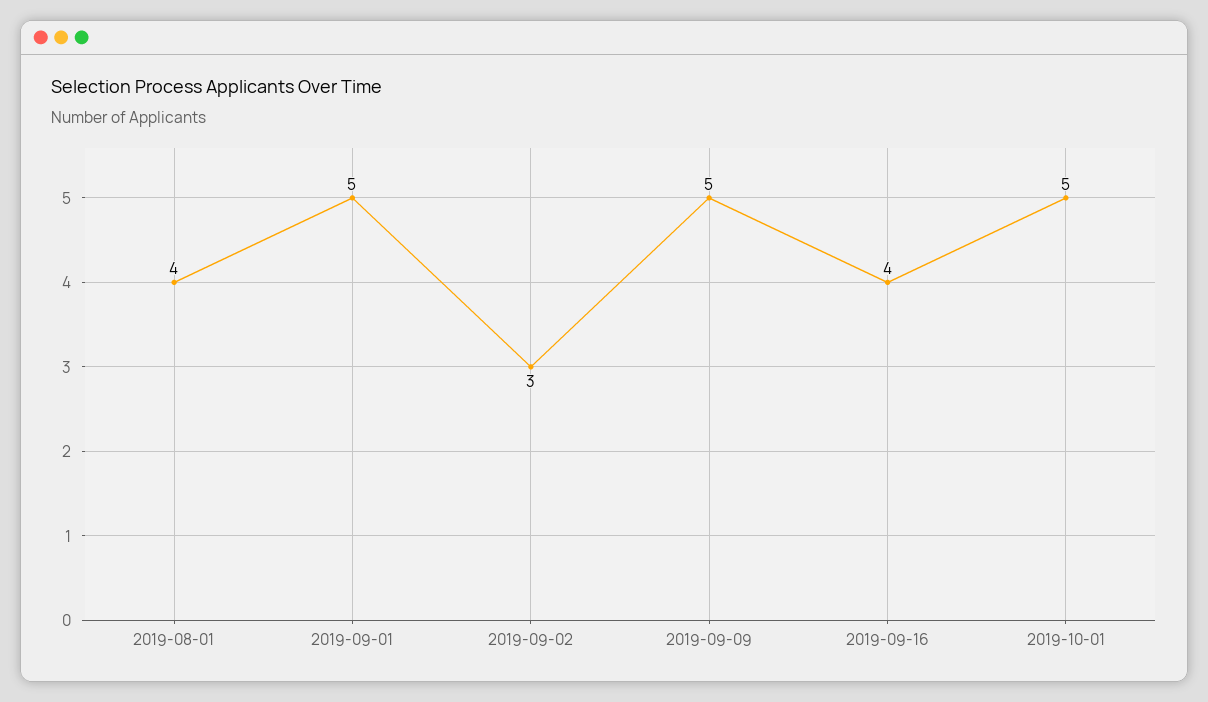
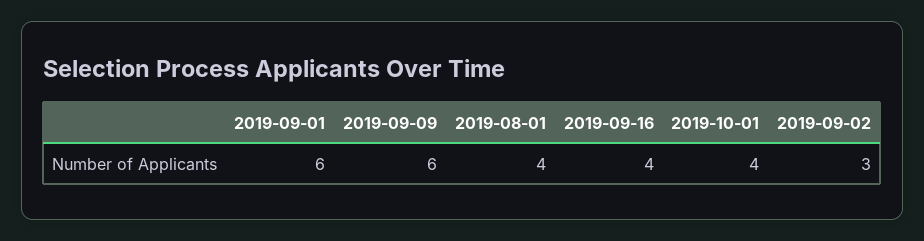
  {
    "2019-08-01": 4,
-   "2019-09-01": 5,
+   "2019-09-01": 6,
    "2019-09-02": 3,
-   "2019-09-09": 5,
+   "2019-09-09": 6,
    "2019-09-16": 4,
-   "2019-10-01": 5
+   "2019-10-01": 4
  }

